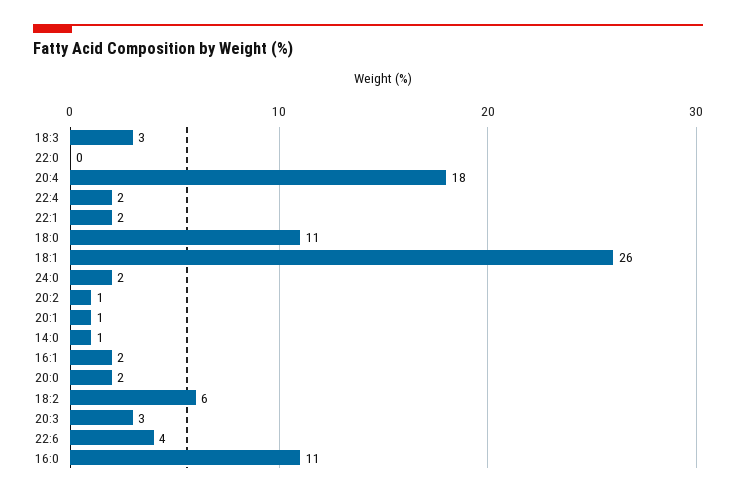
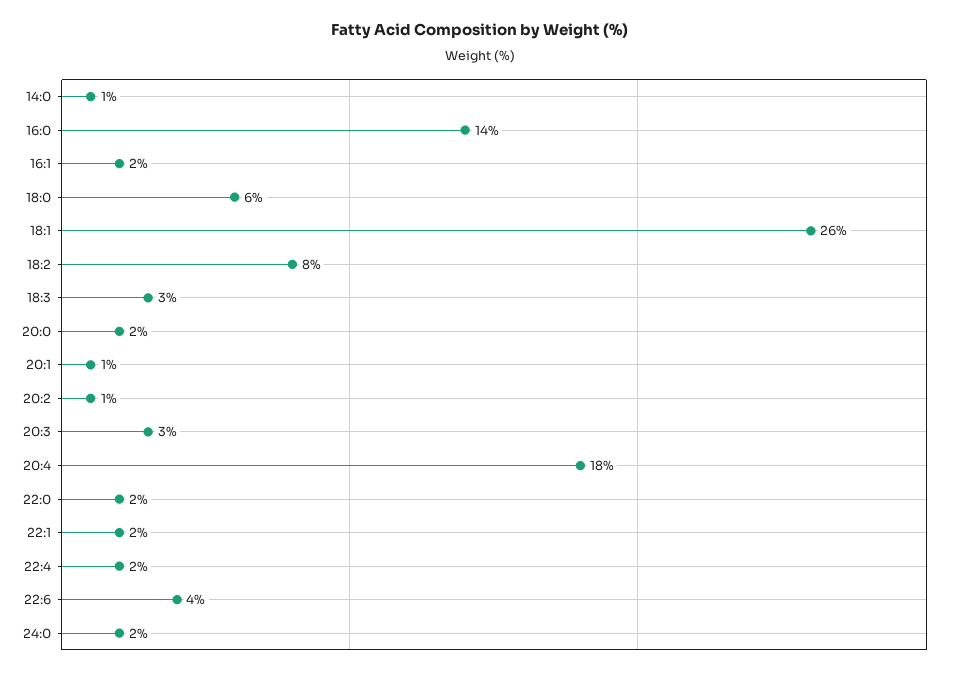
  {
    "18:3": 3,
-   "22:0": 0,
+   "22:0": 2,
    "20:4": 18,
    "22:4": 2,
    "22:1": 2,
-   "18:0": 11,
+   "18:0": 6,
    "18:1": 26,
    "24:0": 2,
    "20:2": 1,
    "20:1": 1,
    "14:0": 1,
    "16:1": 2,
    "20:0": 2,
-   "18:2": 6,
+   "18:2": 8,
    "20:3": 3,
    "22:6": 4,
-   "16:0": 11
+   "16:0": 14
  }

